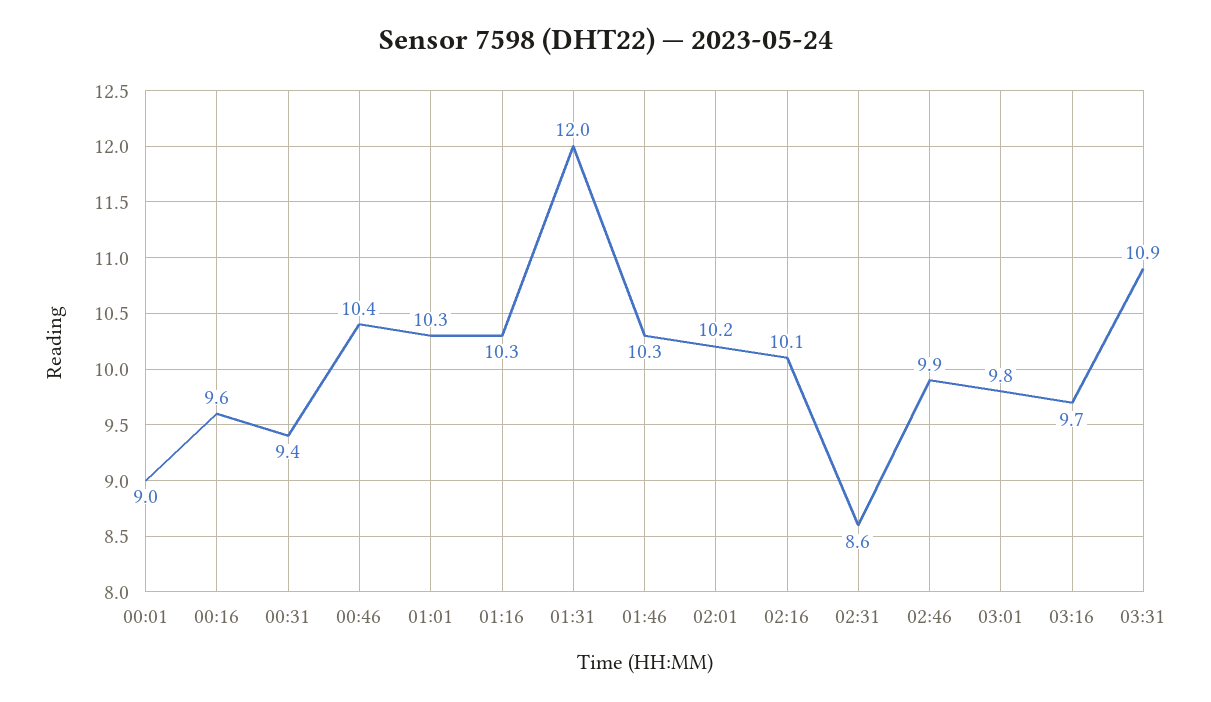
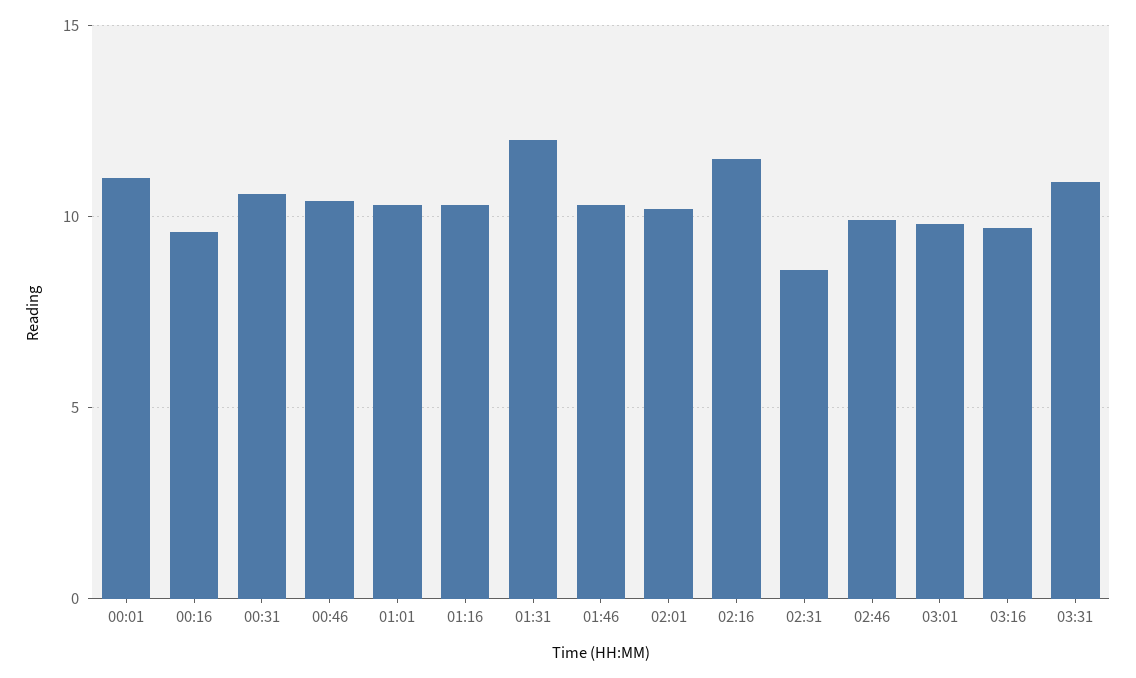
  {
-   "00:01": 9,
+   "00:01": 11,
    "00:16": 9.6,
-   "00:31": 9.4,
+   "00:31": 10.5,
    "00:46": 10.4,
    "01:01": 10.3,
    "01:16": 10.3,
    "01:31": 12,
    "01:46": 10.3,
    "02:01": 10.2,
-   "02:16": 10.1,
+   "02:16": 11.5,
    "02:31": 8.6,
    "02:46": 9.9,
    "03:01": 9.8,
    "03:16": 9.7,
    "03:31": 10.9
  }

